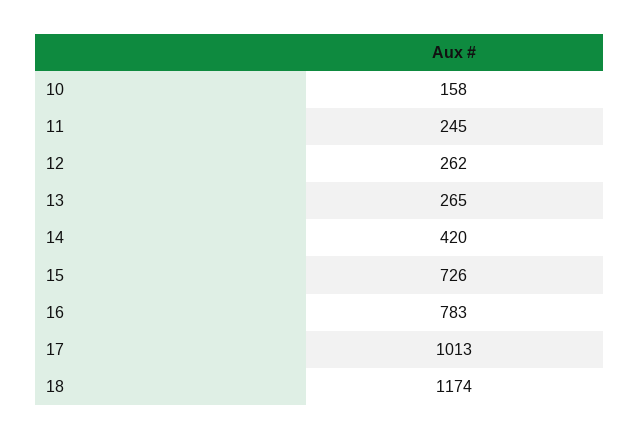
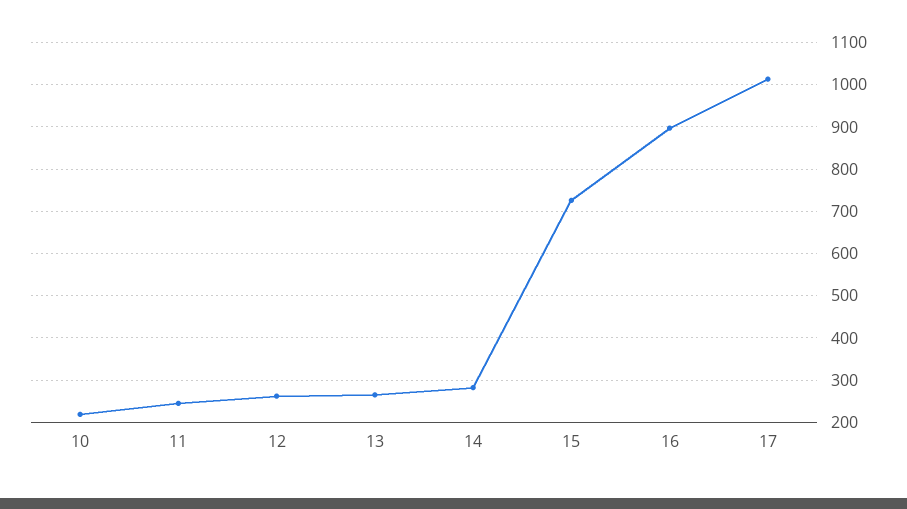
  {
-   "10": 158,
+   "10": 220,
    "11": 245,
    "12": 262,
    "13": 265,
-   "14": 420,
+   "14": 280,
    "15": 726,
-   "16": 783,
+   "16": 900,
-   "17": 1013,
+   "17": 1013
-   "18": 1174
  }

